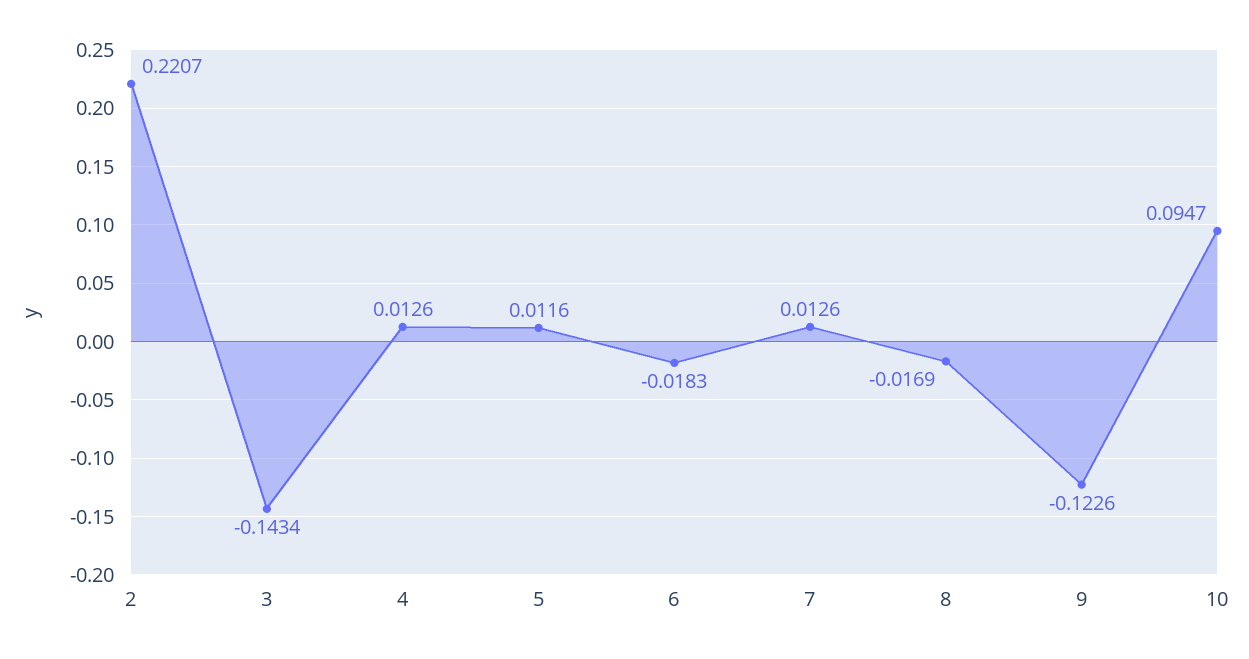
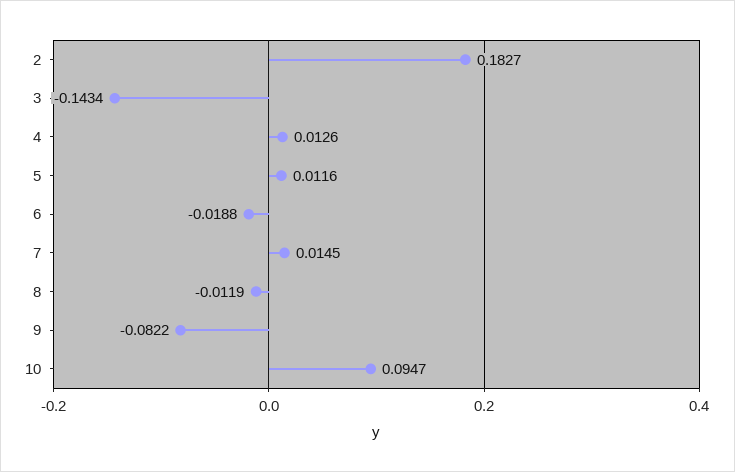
  {
-   "2": 0.2207,
+   "2": 0.1827,
    "3": -0.1434,
    "4": 0.0126,
    "5": 0.0116,
-   "6": -0.0183,
+   "6": -0.0188,
-   "7": 0.0126,
+   "7": 0.0145,
-   "8": -0.0169,
+   "8": -0.0119,
-   "9": -0.1226,
+   "9": -0.0822,
    "10": 0.0947
  }

